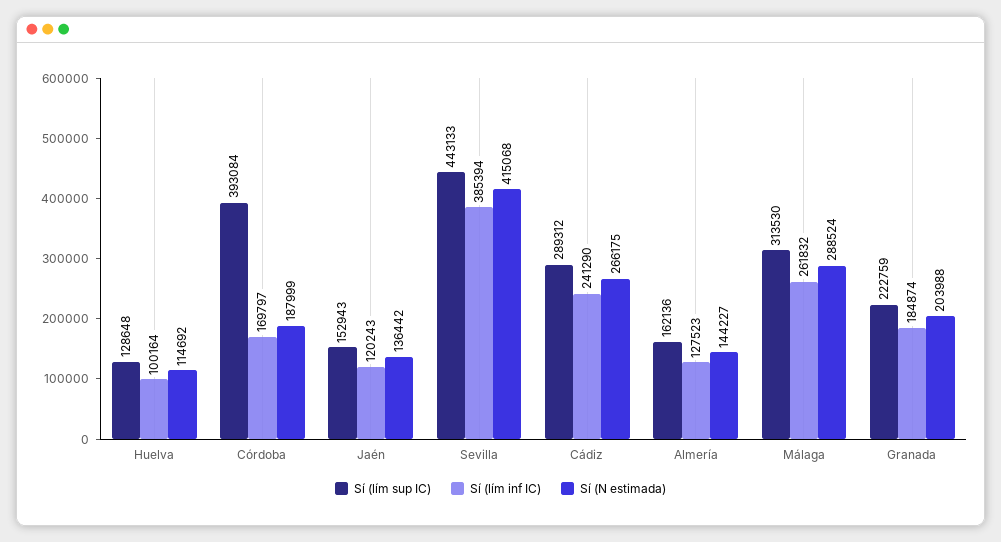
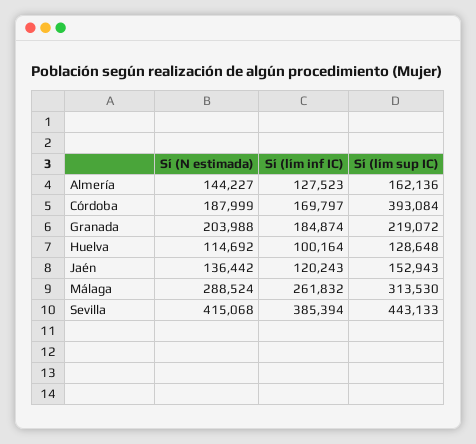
  {
    "Sí (lím sup IC)": {
      "Huelva": 128648,
      "Córdoba": 393084,
      "Jaén": 152943,
      "Sevilla": 443133,
-     "Cádiz": 289312,
      "Almería": 162136,
      "Málaga": 313530,
-     "Granada": 222759
+     "Granada": 219072
    },
    "Sí (lím inf IC)": {
      "Huelva": 100164,
      "Córdoba": 169797,
      "Jaén": 120243,
      "Sevilla": 385394,
-     "Cádiz": 241290,
      "Almería": 127523,
      "Málaga": 261832,
      "Granada": 184874
    },
    "Sí (N estimada)": {
      "Huelva": 114692,
      "Córdoba": 187999,
      "Jaén": 136442,
      "Sevilla": 415068,
-     "Cádiz": 266175,
      "Almería": 144227,
      "Málaga": 288524,
      "Granada": 203988
    }
  }

